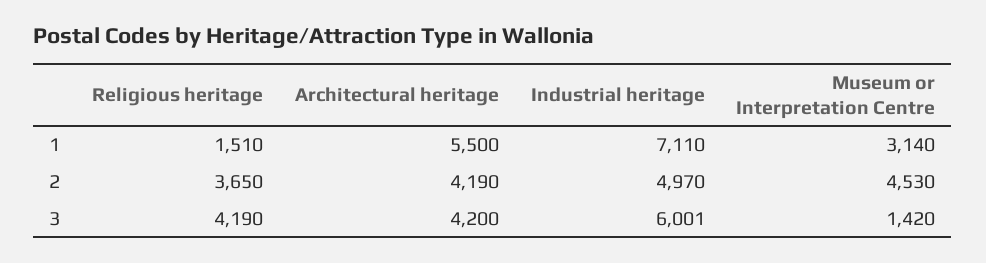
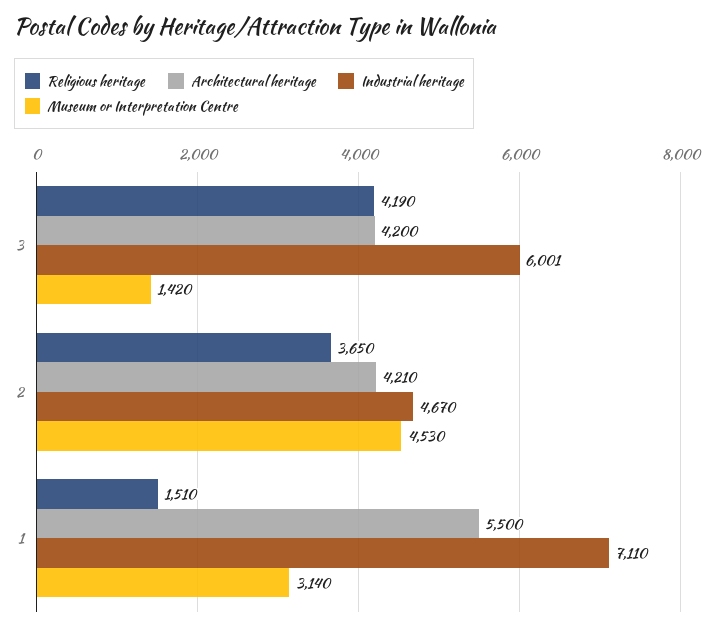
  {
    "Religious heritage": {
      "1": 1510,
      "2": 3650,
      "3": 4190
    },
    "Architectural heritage": {
      "1": 5500,
-     "2": 4190,
+     "2": 4210,
      "3": 4200
    },
    "Industrial heritage": {
      "1": 7110,
-     "2": 4970,
+     "2": 4670,
      "3": 6001
    },
    "Museum or Interpretation Centre": {
      "1": 3140,
      "2": 4530,
      "3": 1420
    }
  }

